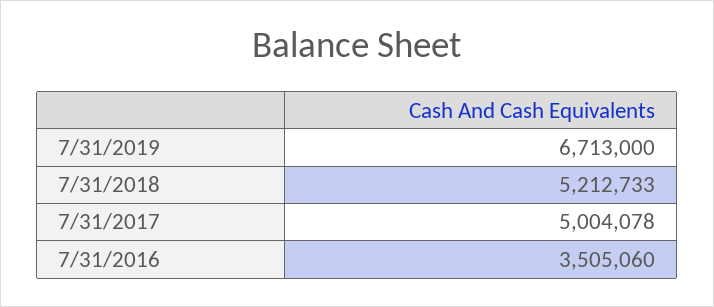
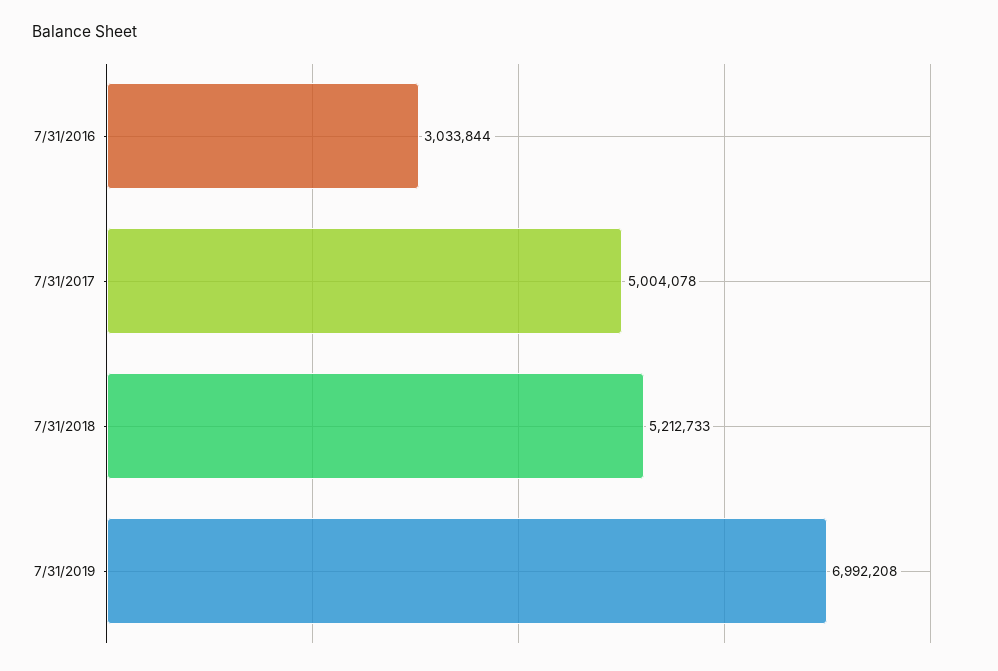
  {
-   "7/31/2019": 6713000,
+   "7/31/2019": 6992208,
    "7/31/2018": 5212733,
    "7/31/2017": 5004078,
-   "7/31/2016": 3505060
+   "7/31/2016": 3033844
  }

